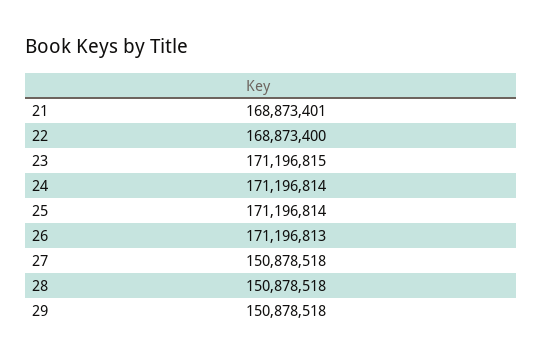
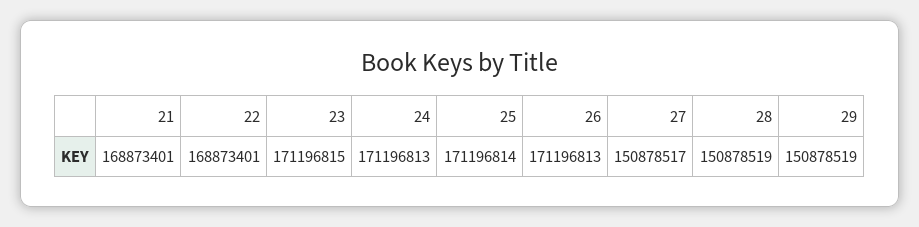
  {
    "21": 168873401,
-   "22": 168873400,
+   "22": 168873401,
    "23": 171196815,
-   "24": 171196814,
+   "24": 171196813,
    "25": 171196814,
    "26": 171196813,
-   "27": 150878518,
+   "27": 150878517,
-   "28": 150878518,
+   "28": 150878519,
-   "29": 150878518
+   "29": 150878519
  }

